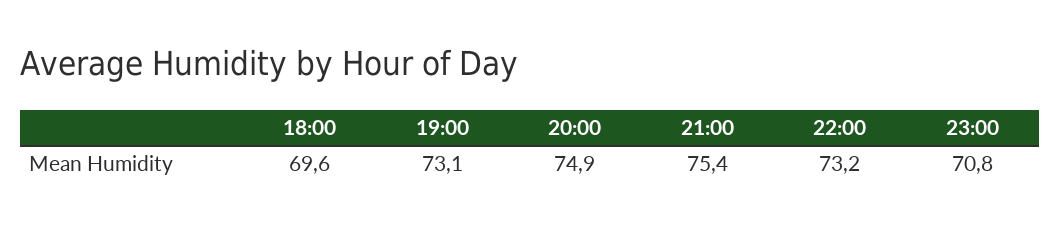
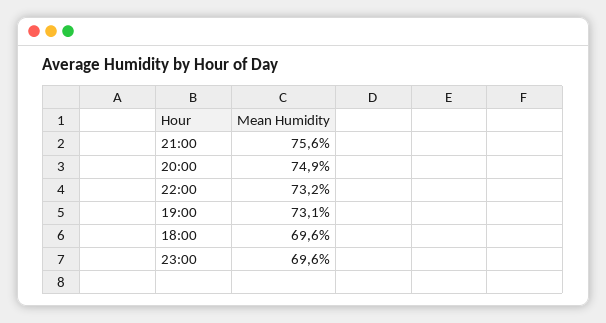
  {
    "18:00": 69.6,
    "19:00": 73.1,
    "20:00": 74.9,
-   "21:00": 75.4,
+   "21:00": 75.6,
    "22:00": 73.2,
-   "23:00": 70.8
+   "23:00": 69.6
  }

